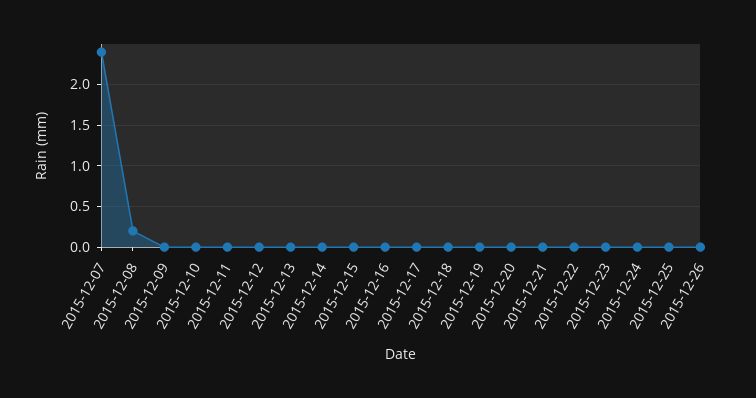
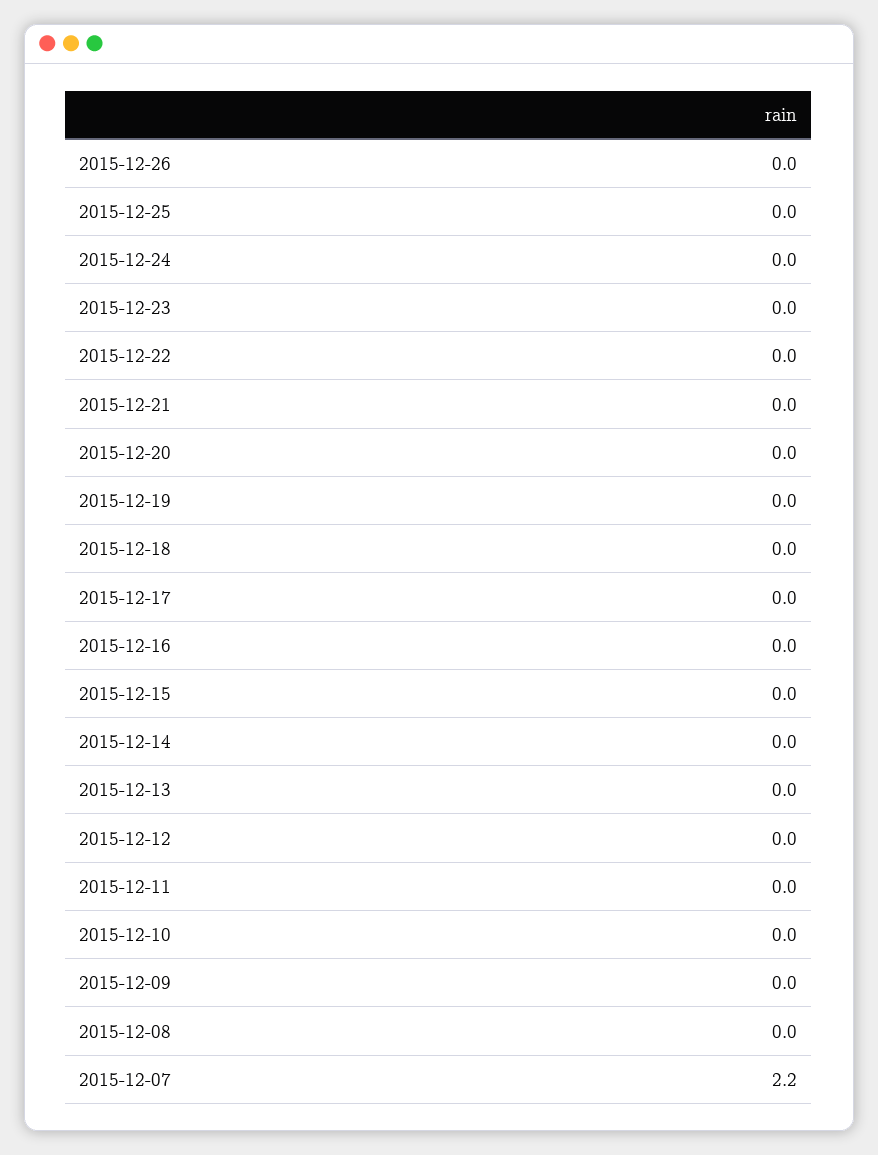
  {
-   "2015-12-07": 2.4,
+   "2015-12-07": 2.2,
-   "2015-12-08": 0.2,
+   "2015-12-08": 0,
    "2015-12-09": 0,
    "2015-12-10": 0,
    "2015-12-11": 0,
    "2015-12-12": 0,
    "2015-12-13": 0,
    "2015-12-14": 0,
    "2015-12-15": 0,
    "2015-12-16": 0,
    "2015-12-17": 0,
    "2015-12-18": 0,
    "2015-12-19": 0,
    "2015-12-20": 0,
    "2015-12-21": 0,
    "2015-12-22": 0,
    "2015-12-23": 0,
    "2015-12-24": 0,
    "2015-12-25": 0,
    "2015-12-26": 0
  }

